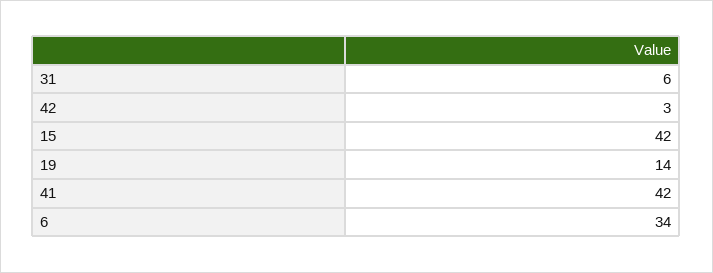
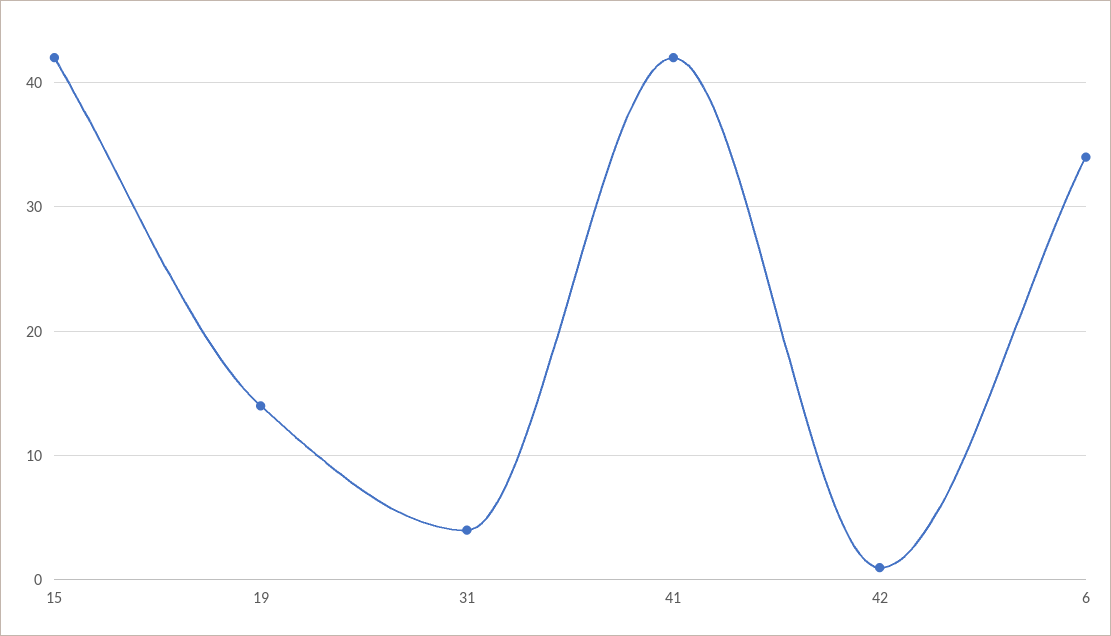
  {
-   "31": 6,
+   "31": 4,
-   "42": 3,
+   "42": 1,
    "15": 42,
    "19": 14,
    "41": 42,
    "6": 34
  }

